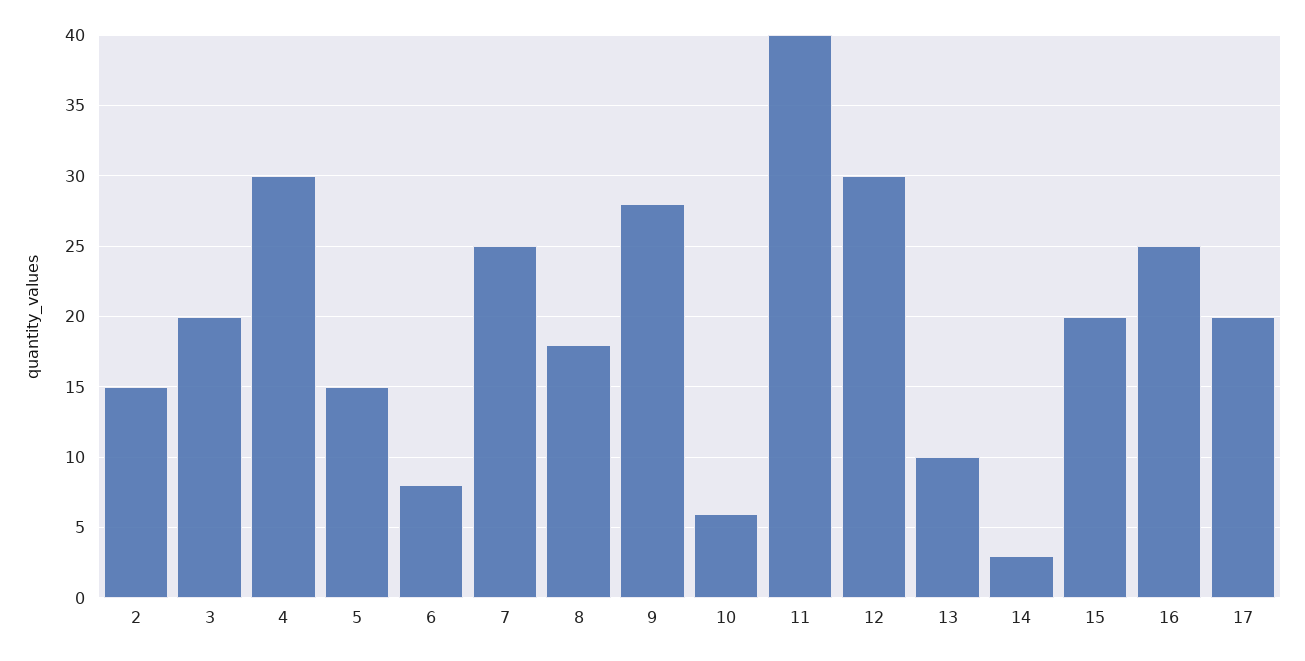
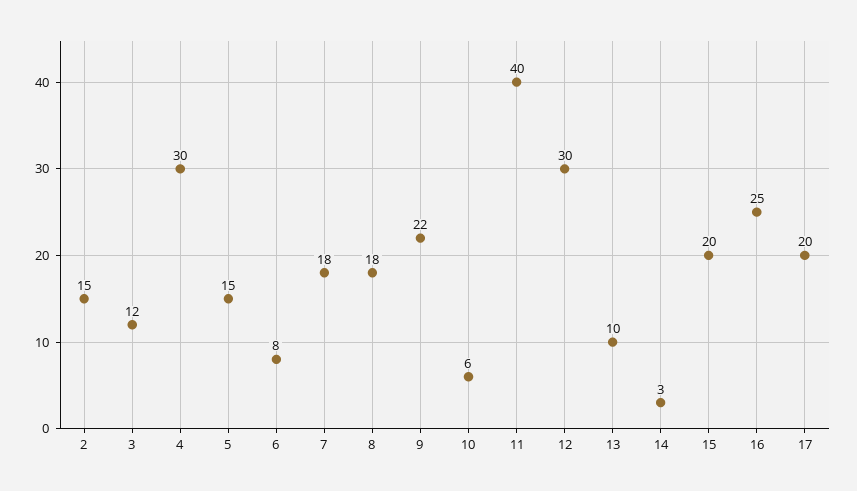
  {
    "2": 15,
-   "3": 20,
+   "3": 12,
    "4": 30,
    "5": 15,
    "6": 8,
-   "7": 25,
+   "7": 18,
    "8": 18,
-   "9": 28,
+   "9": 22,
    "10": 6,
    "11": 40,
    "12": 30,
    "13": 10,
    "14": 3,
    "15": 20,
    "16": 25,
    "17": 20
  }

